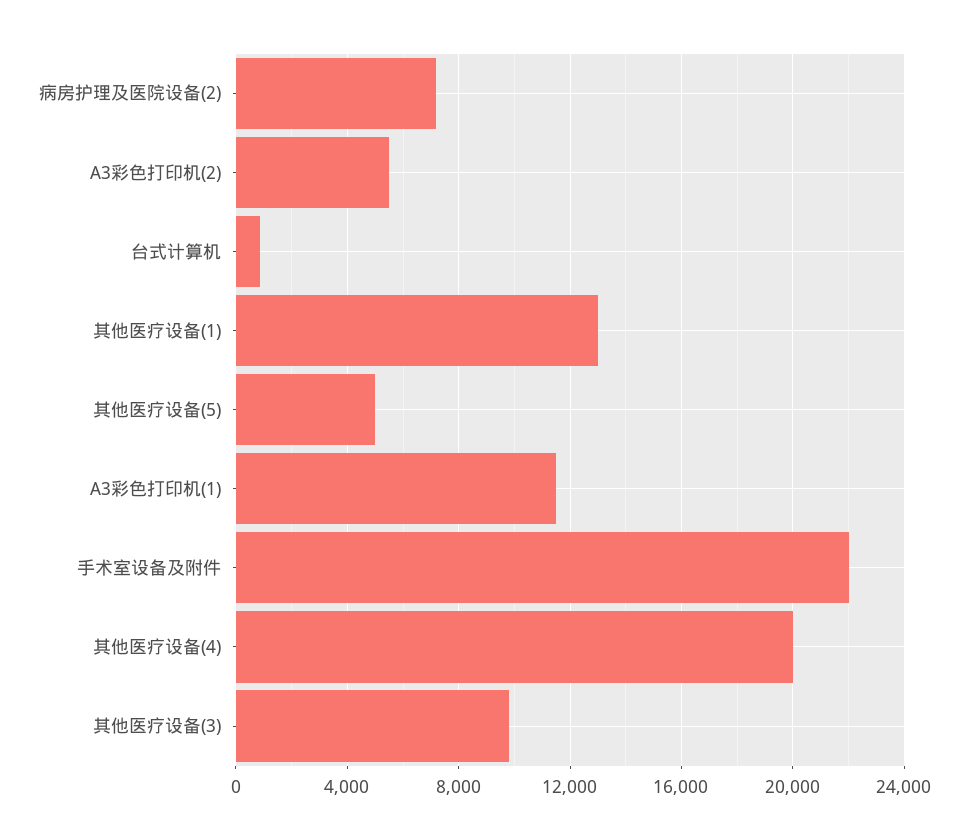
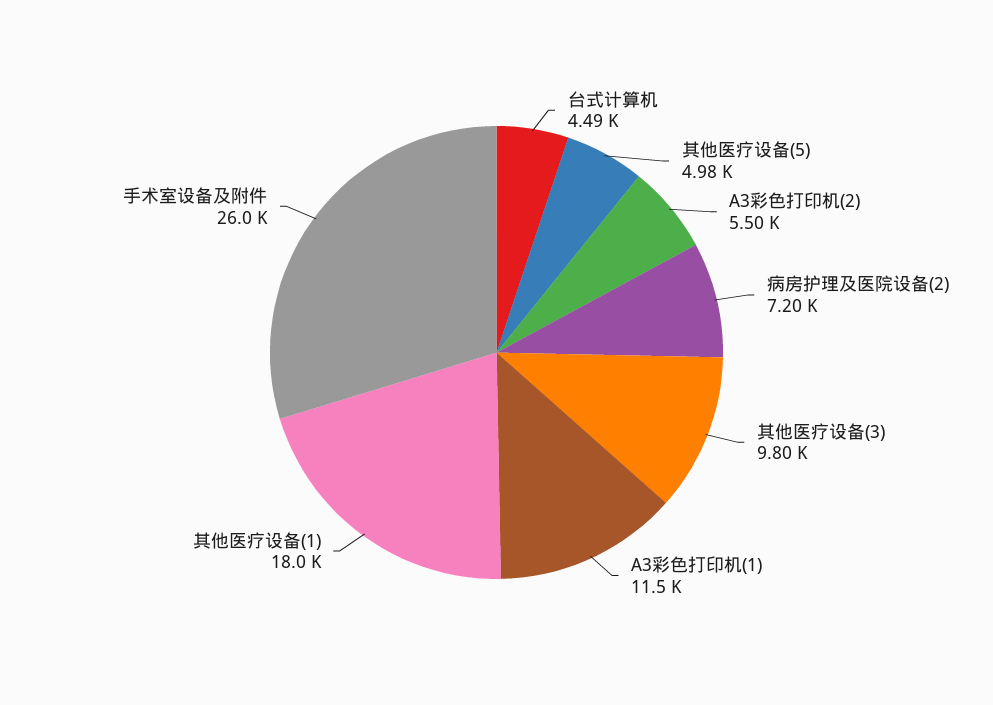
  {
    "病房护理及医院设备(2)": 7200,
    "A3彩色打印机(2)": 5500,
-   "台式计算机": 1000,
+   "台式计算机": 4490,
-   "其他医疗设备(1)": 13000,
+   "其他医疗设备(1)": 18000,
    "其他医疗设备(5)": 4980,
    "A3彩色打印机(1)": 11500,
-   "手术室设备及附件": 22000,
+   "手术室设备及附件": 26000,
-   "其他医疗设备(4)": 20000,
    "其他医疗设备(3)": 9800
  }

